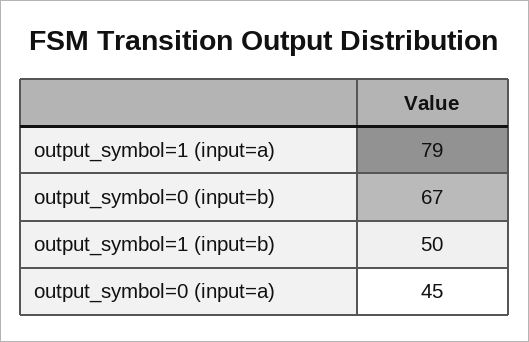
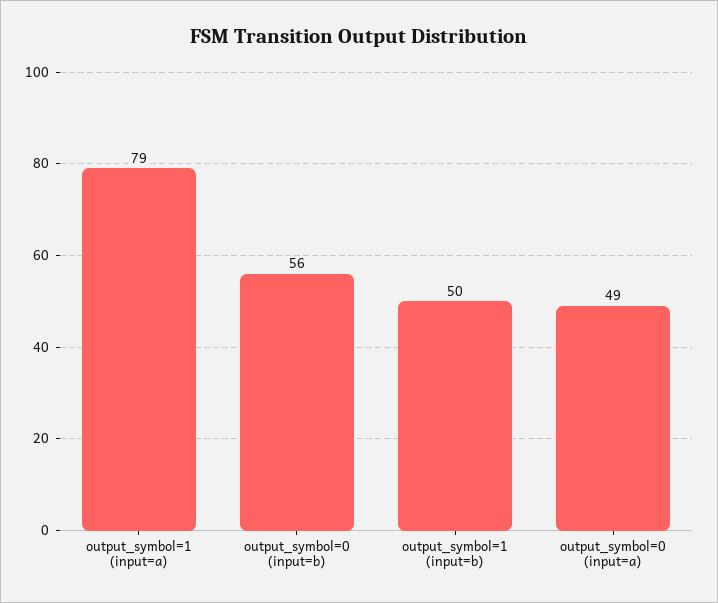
  {
    "output_symbol=1 (input=a)": 79,
-   "output_symbol=0 (input=b)": 67,
+   "output_symbol=0 (input=b)": 56,
    "output_symbol=1 (input=b)": 50,
-   "output_symbol=0 (input=a)": 45
+   "output_symbol=0 (input=a)": 49
  }

